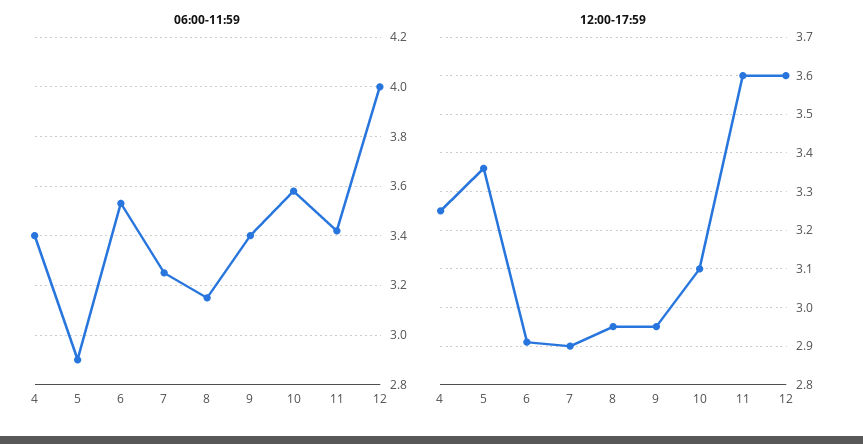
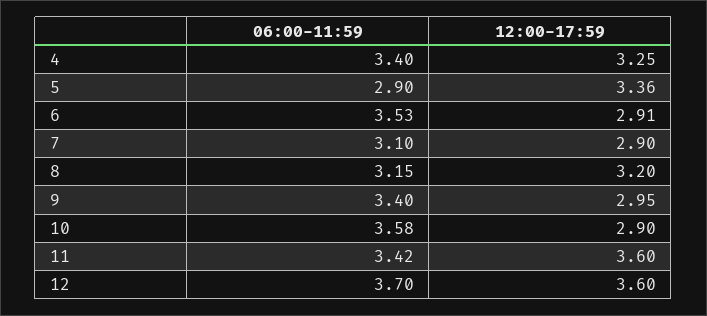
  {
    "06:00-11:59": {
      "4": 3.4,
      "5": 2.9,
      "6": 3.53,
-     "7": 3.25,
+     "7": 3.1,
      "8": 3.15,
      "9": 3.4,
      "10": 3.58,
      "11": 3.42,
-     "12": 4
+     "12": 3.7
    },
    "12:00-17:59": {
      "4": 3.25,
      "5": 3.36,
      "6": 2.91,
      "7": 2.9,
-     "8": 2.95,
+     "8": 3.2,
      "9": 2.95,
-     "10": 3.1,
+     "10": 2.9,
      "11": 3.6,
      "12": 3.6
    }
  }

